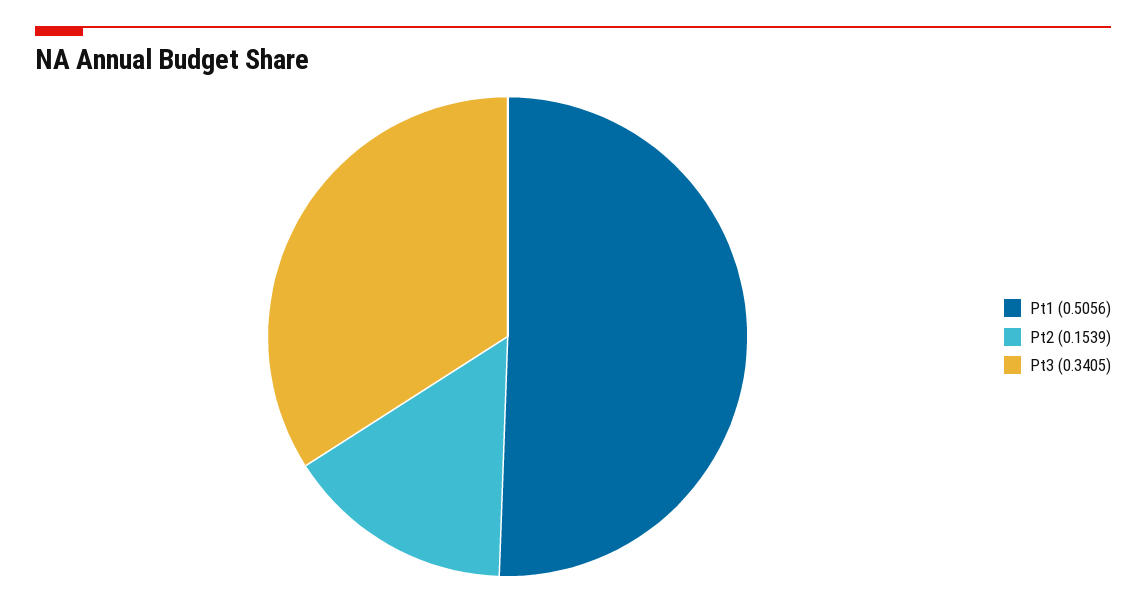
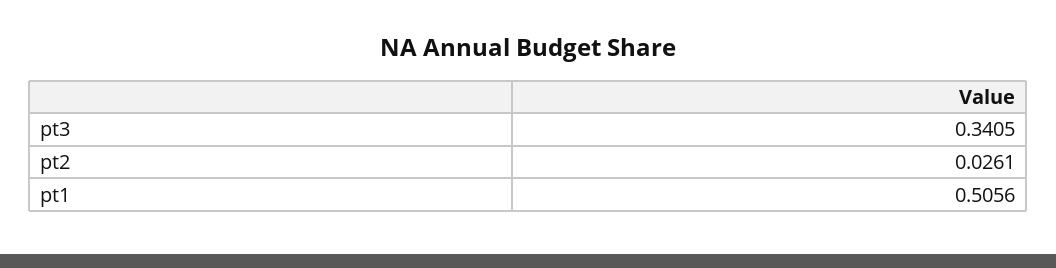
  {
    "Pt1": 0.5056,
-   "Pt2": 0.1539,
+   "Pt2": 0.0261,
    "Pt3": 0.3405
  }

